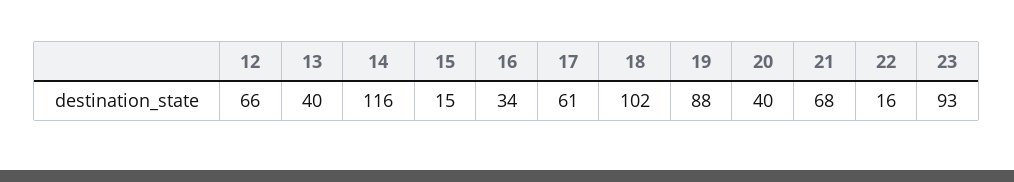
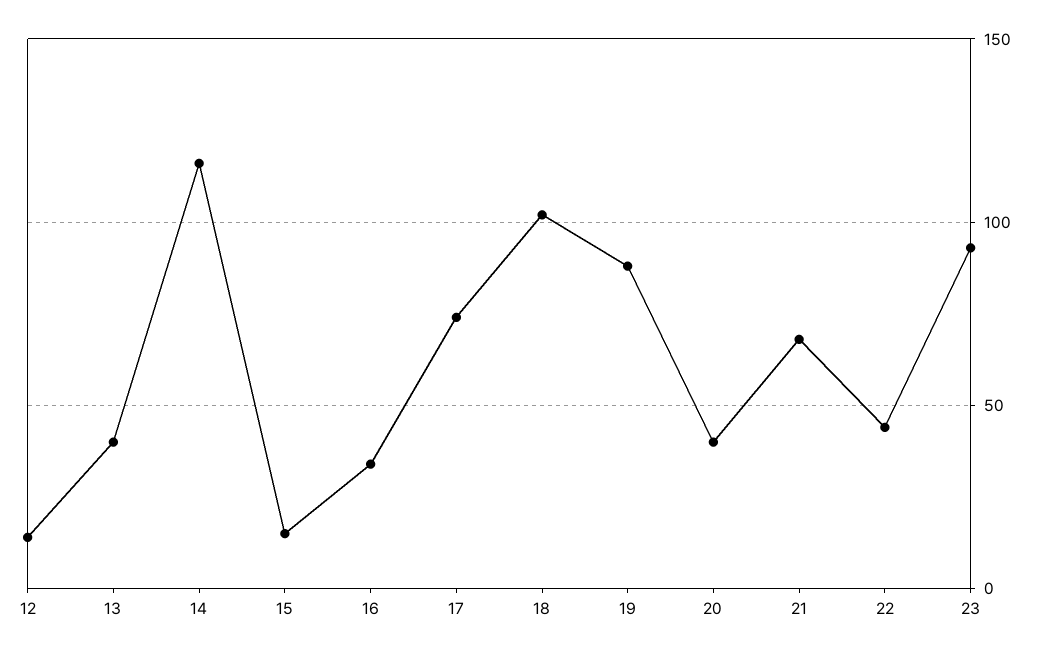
  {
-   "12": 66,
+   "12": 15,
    "13": 40,
    "14": 116,
    "15": 15,
    "16": 34,
-   "17": 61,
+   "17": 75,
    "18": 102,
    "19": 88,
    "20": 40,
    "21": 68,
-   "22": 16,
+   "22": 45,
    "23": 93
  }

